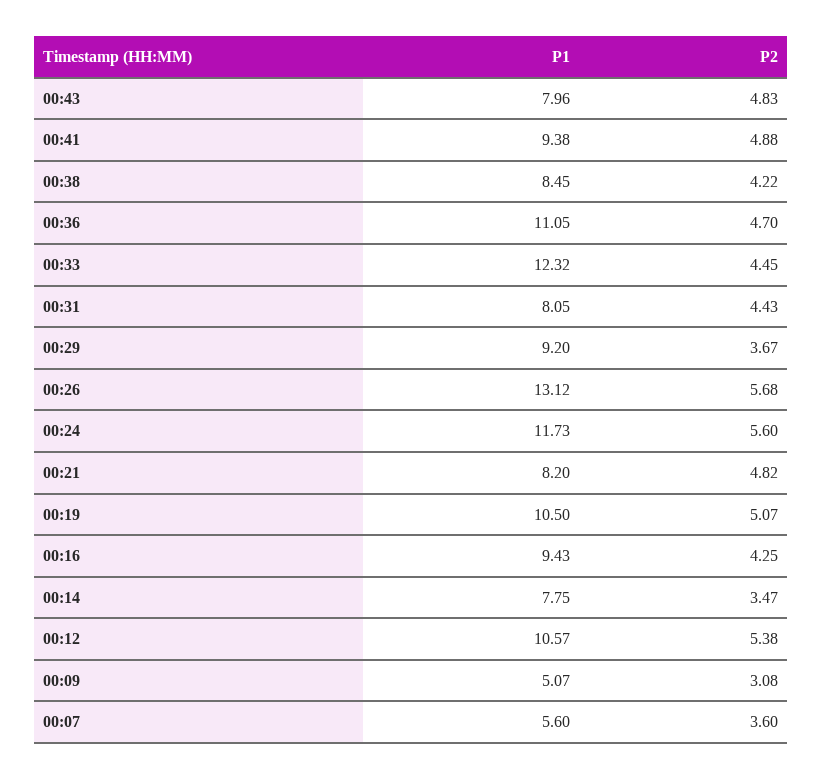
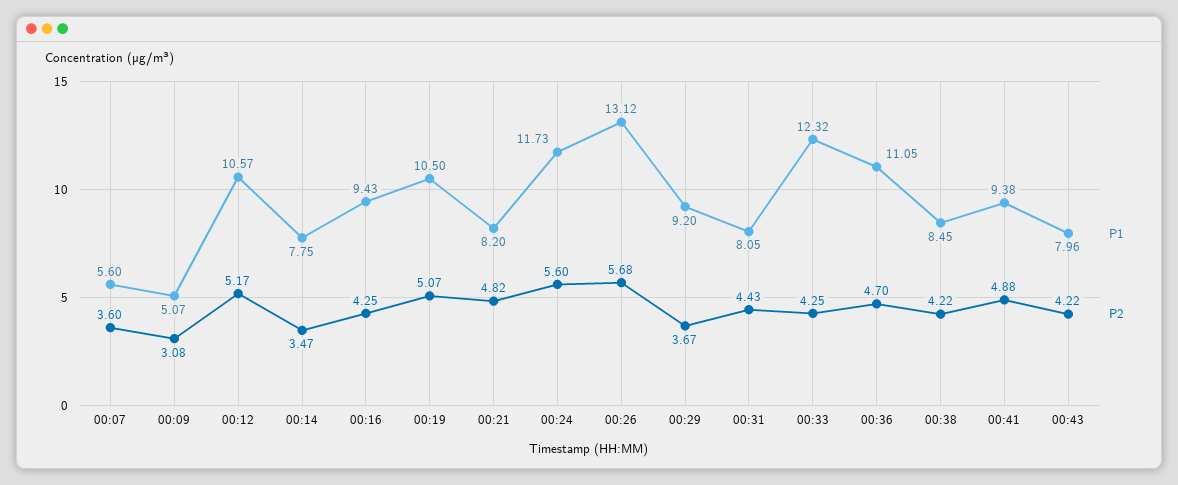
  {
    "P1": {
      "00:43": 7.96,
      "00:41": 9.38,
      "00:38": 8.45,
      "00:36": 11.05,
      "00:33": 12.32,
      "00:31": 8.05,
      "00:29": 9.2,
      "00:26": 13.12,
      "00:24": 11.73,
      "00:21": 8.2,
      "00:19": 10.5,
      "00:16": 9.43,
      "00:14": 7.75,
      "00:12": 10.57,
      "00:09": 5.07,
      "00:07": 5.6
    },
    "P2": {
-     "00:43": 4.83,
+     "00:43": 4.22,
      "00:41": 4.88,
      "00:38": 4.22,
      "00:36": 4.7,
-     "00:33": 4.45,
+     "00:33": 4.25,
      "00:31": 4.43,
      "00:29": 3.67,
      "00:26": 5.68,
      "00:24": 5.6,
      "00:21": 4.82,
      "00:19": 5.07,
      "00:16": 4.25,
      "00:14": 3.47,
-     "00:12": 5.38,
+     "00:12": 5.17,
      "00:09": 3.08,
      "00:07": 3.6
    }
  }

